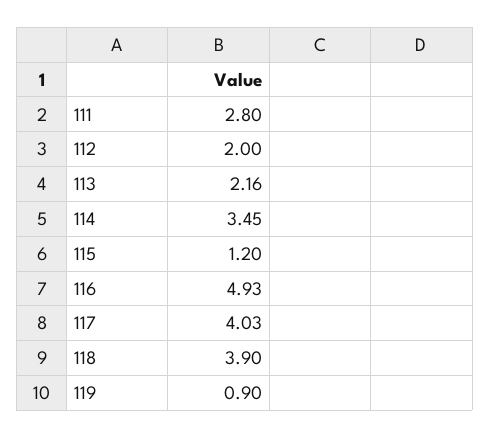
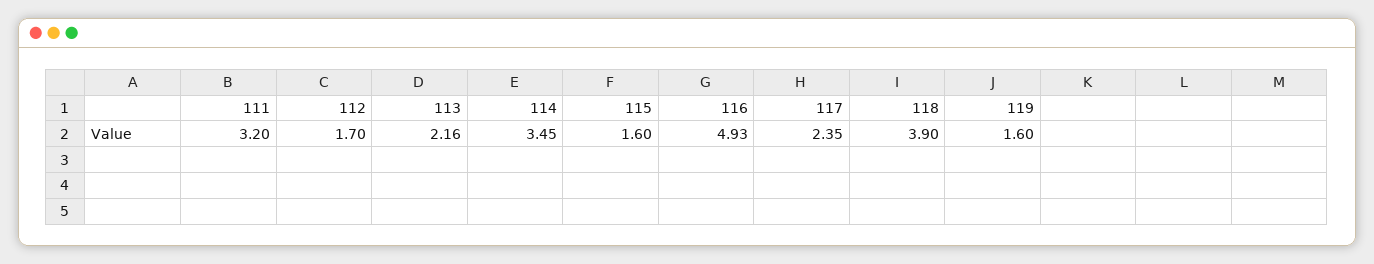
  {
-   "111": 2.8,
+   "111": 3.2,
-   "112": 2,
+   "112": 1.7,
    "113": 2.16,
    "114": 3.45,
-   "115": 1.2,
+   "115": 1.6,
    "116": 4.93,
-   "117": 4.03,
+   "117": 2.35,
    "118": 3.9,
-   "119": 0.9
+   "119": 1.6
  }

